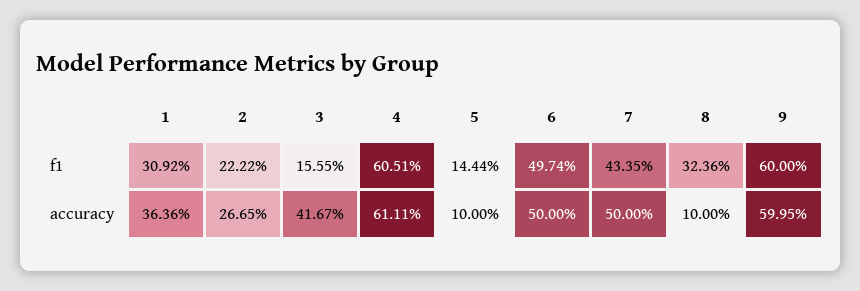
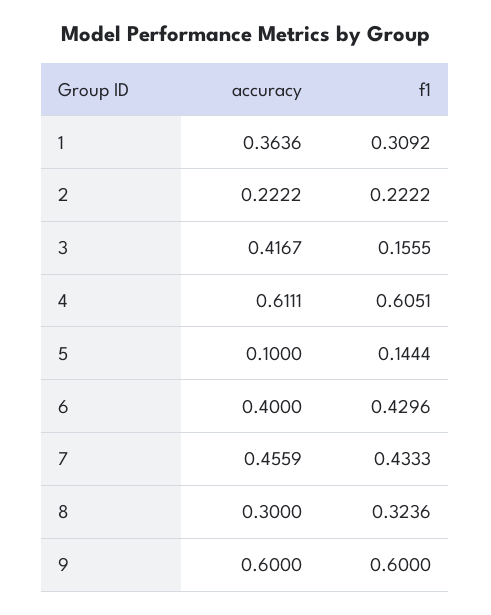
  {
    "1": {
      "f1": 0.3092,
      "accuracy": 0.3636
    },
    "2": {
      "f1": 0.2222,
-     "accuracy": 0.2665
+     "accuracy": 0.2222
    },
    "3": {
      "f1": 0.1555,
      "accuracy": 0.4167
    },
    "4": {
      "f1": 0.6051,
      "accuracy": 0.6111
    },
    "5": {
      "f1": 0.1444,
      "accuracy": 0.1
    },
    "6": {
-     "f1": 0.4974,
+     "f1": 0.4296,
-     "accuracy": 0.5
+     "accuracy": 0.4
    },
    "7": {
-     "f1": 0.4335,
+     "f1": 0.4333,
-     "accuracy": 0.5
+     "accuracy": 0.4559
    },
    "8": {
      "f1": 0.3236,
-     "accuracy": 0.1
+     "accuracy": 0.3
    },
    "9": {
      "f1": 0.6,
-     "accuracy": 0.5995
+     "accuracy": 0.6
    }
  }

